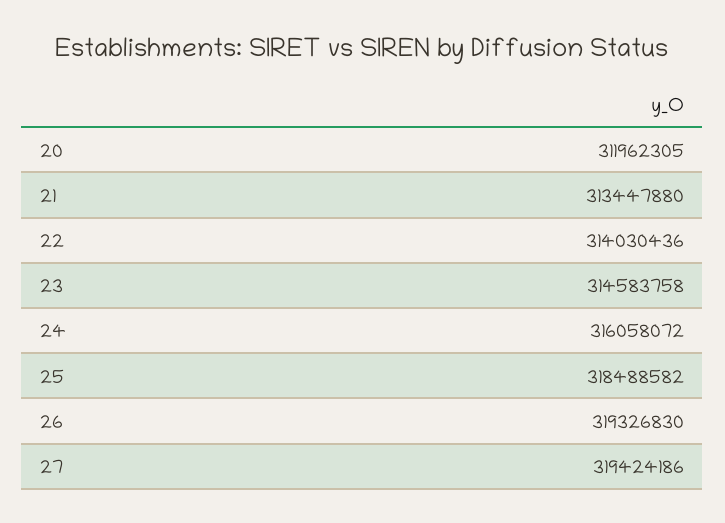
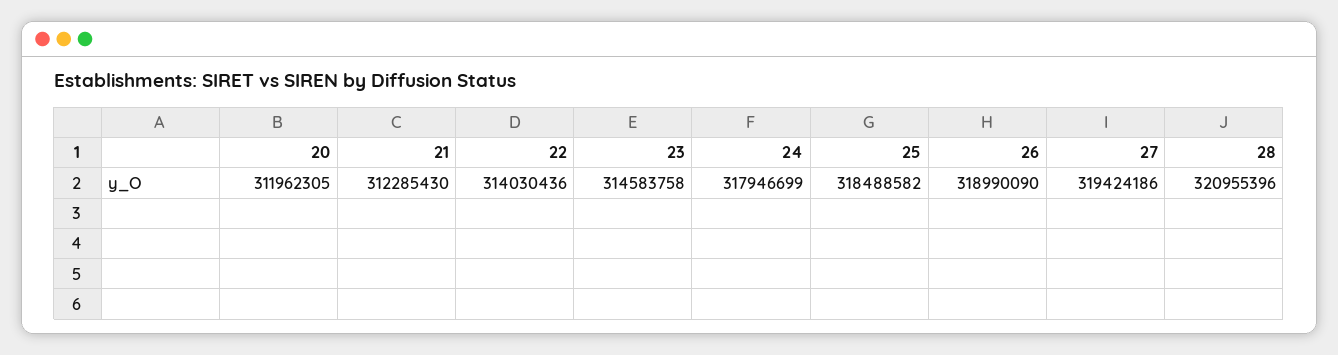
  {
    "20": 311962305,
-   "21": 313447880,
+   "21": 312285430,
    "22": 314030436,
    "23": 314583758,
-   "24": 316058072,
+   "24": 317946699,
    "25": 318488582,
-   "26": 319326830,
+   "26": 318990090,
-   "27": 319424186
+   "27": 319424186,
+   "28": 320955396
  }

